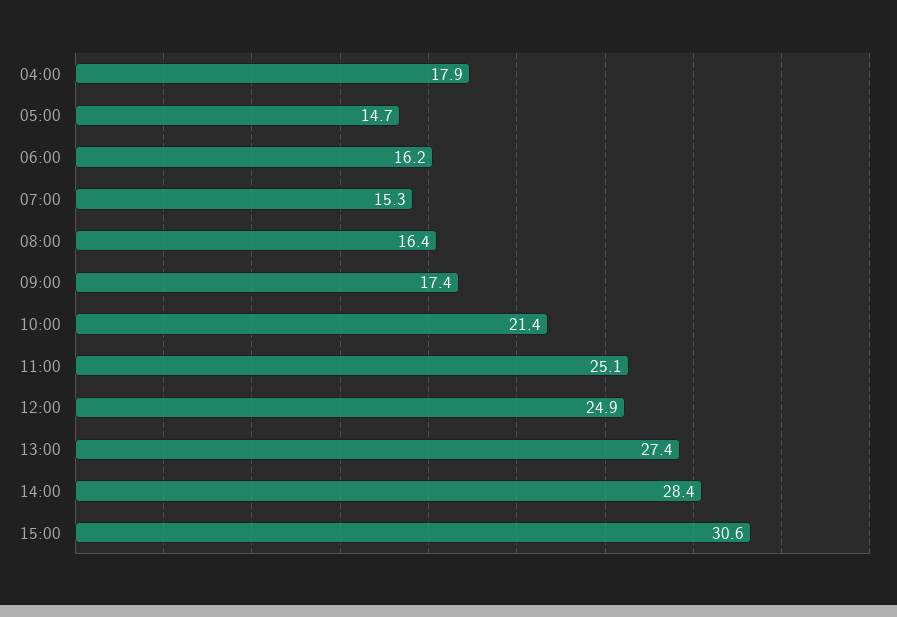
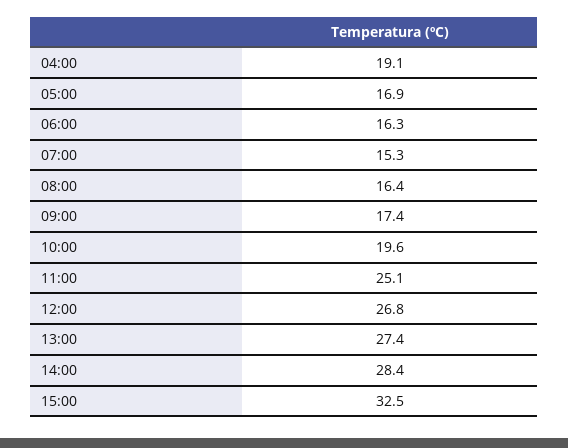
  {
-   "04:00": 17.9,
+   "04:00": 19.1,
-   "05:00": 14.7,
+   "05:00": 16.9,
-   "06:00": 16.2,
+   "06:00": 16.3,
    "07:00": 15.3,
    "08:00": 16.4,
    "09:00": 17.4,
-   "10:00": 21.4,
+   "10:00": 19.6,
    "11:00": 25.1,
-   "12:00": 24.9,
+   "12:00": 26.8,
    "13:00": 27.4,
    "14:00": 28.4,
-   "15:00": 30.6
+   "15:00": 32.5
  }

